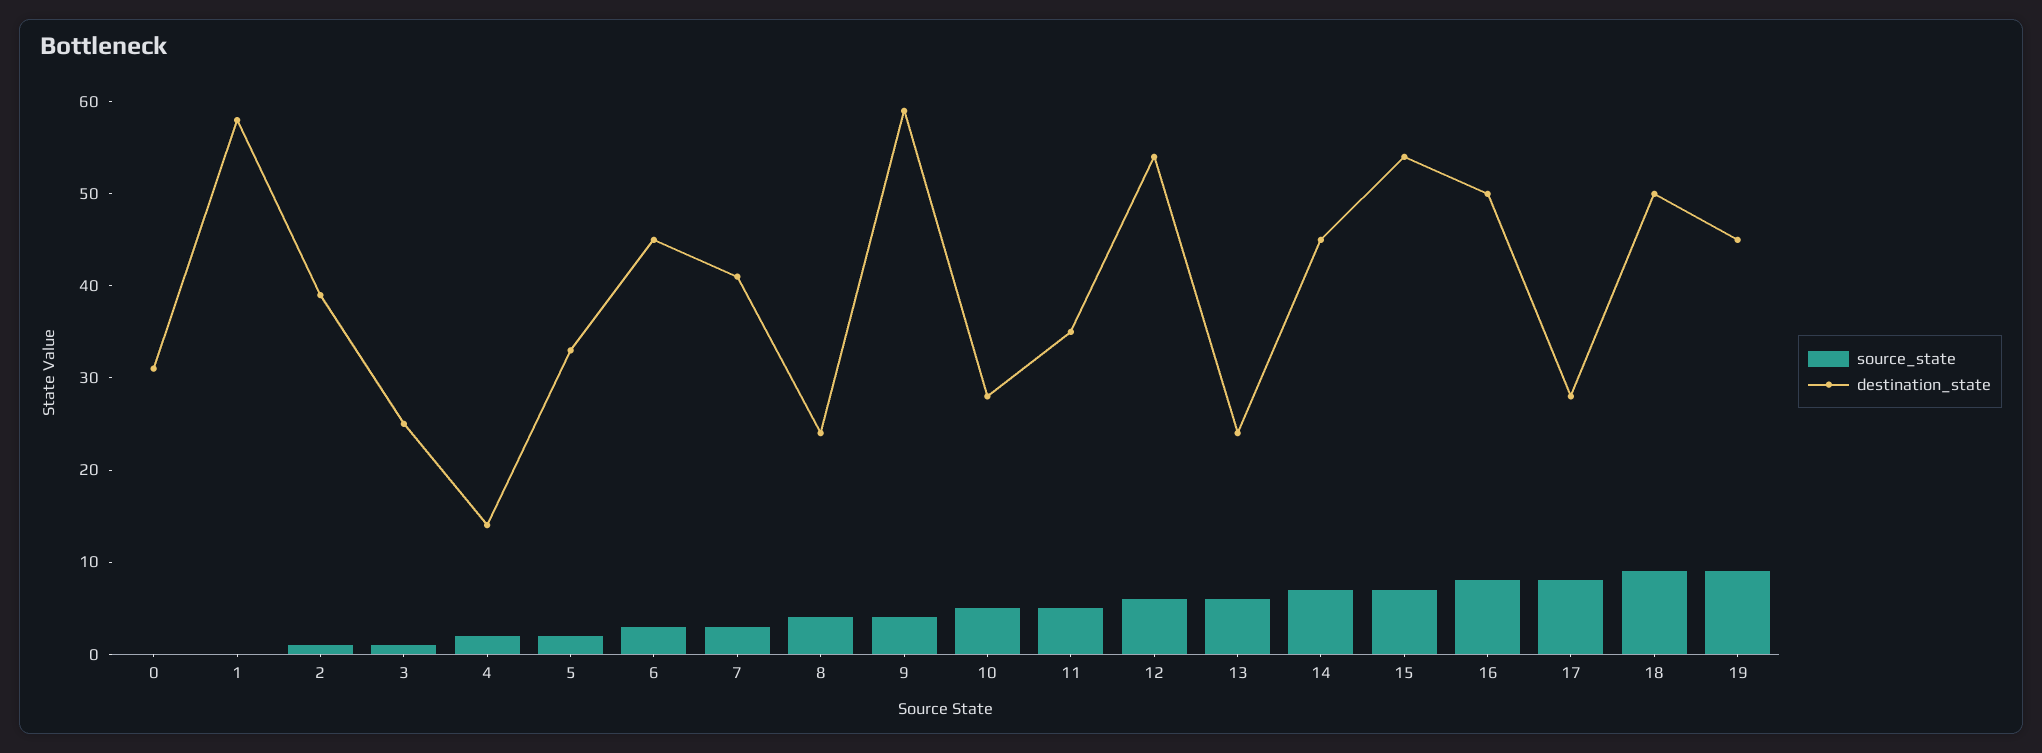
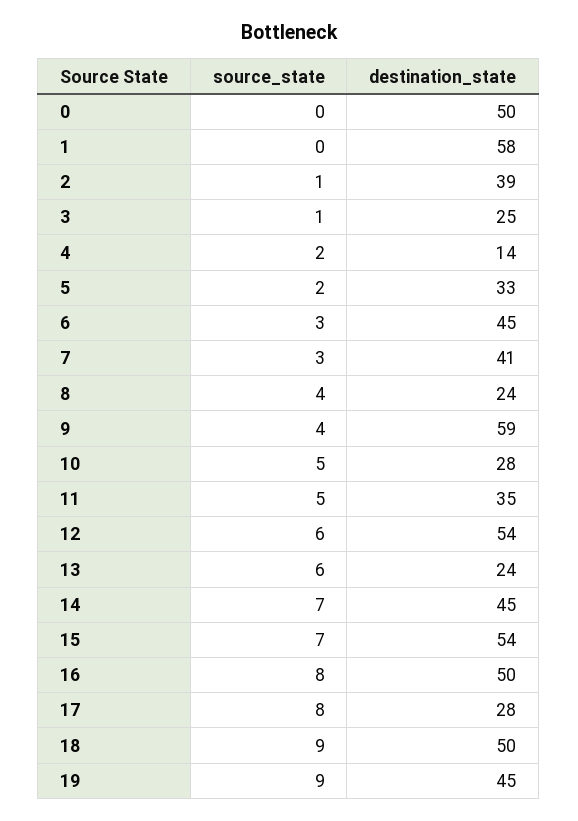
  {
    "source_state": {
      "0": 0,
      "1": 0,
      "2": 1,
      "3": 1,
      "4": 2,
      "5": 2,
      "6": 3,
      "7": 3,
      "8": 4,
      "9": 4,
      "10": 5,
      "11": 5,
      "12": 6,
      "13": 6,
      "14": 7,
      "15": 7,
      "16": 8,
      "17": 8,
      "18": 9,
      "19": 9
    },
    "destination_state": {
-     "0": 31,
+     "0": 50,
      "1": 58,
      "2": 39,
      "3": 25,
      "4": 14,
      "5": 33,
      "6": 45,
      "7": 41,
      "8": 24,
      "9": 59,
      "10": 28,
      "11": 35,
      "12": 54,
      "13": 24,
      "14": 45,
      "15": 54,
      "16": 50,
      "17": 28,
      "18": 50,
      "19": 45
    }
  }

